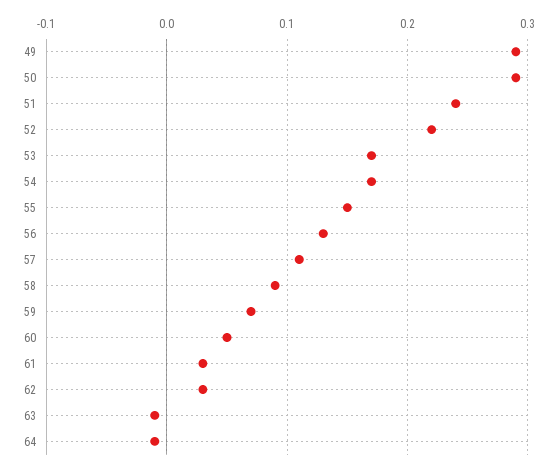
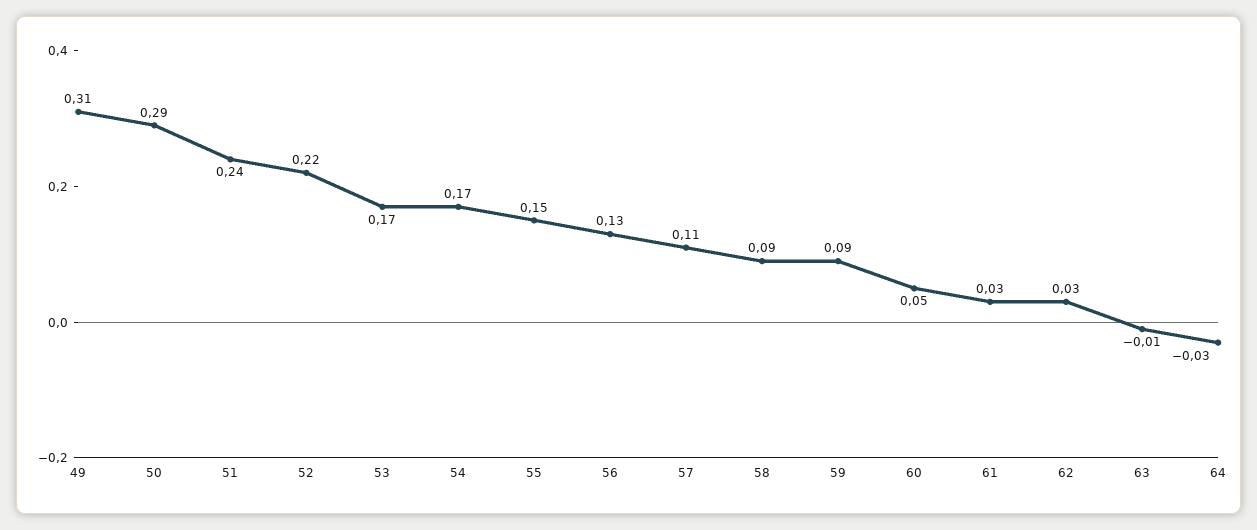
  {
-   "49": 0.29,
+   "49": 0.31,
    "50": 0.29,
    "51": 0.24,
    "52": 0.22,
    "53": 0.17,
    "54": 0.17,
    "55": 0.15,
    "56": 0.13,
    "57": 0.11,
    "58": 0.09,
-   "59": 0.07,
+   "59": 0.09,
    "60": 0.05,
    "61": 0.03,
    "62": 0.03,
    "63": -0.01,
-   "64": -0.01
+   "64": -0.03
  }

